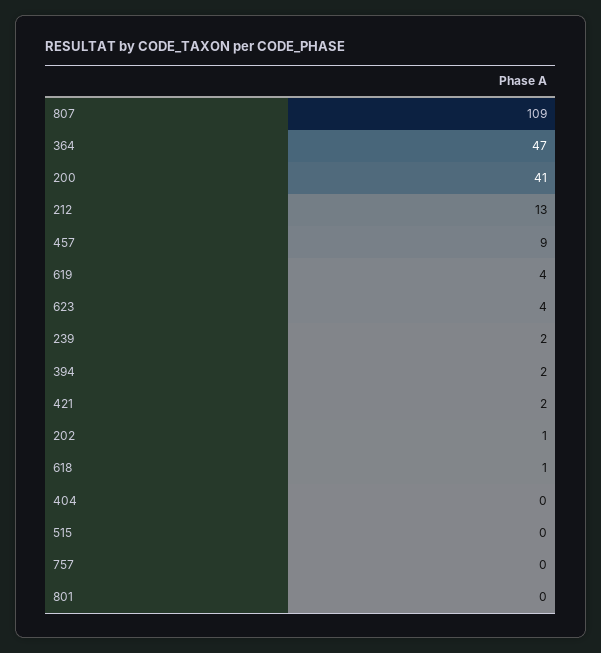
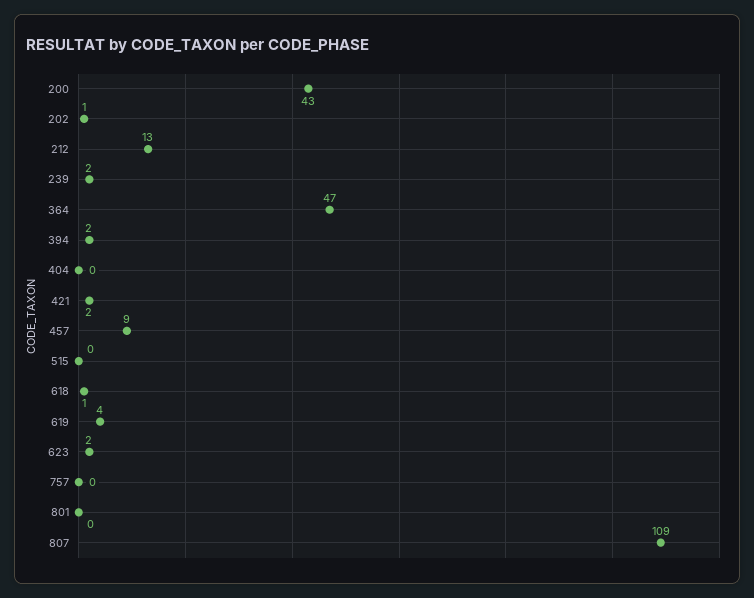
  {
    "807": 109,
    "364": 47,
-   "200": 41,
+   "200": 43,
    "212": 13,
    "457": 9,
    "619": 4,
-   "623": 4,
+   "623": 2,
    "239": 2,
    "394": 2,
    "421": 2,
    "202": 1,
    "618": 1,
    "404": 0,
    "515": 0,
    "757": 0,
    "801": 0
  }

